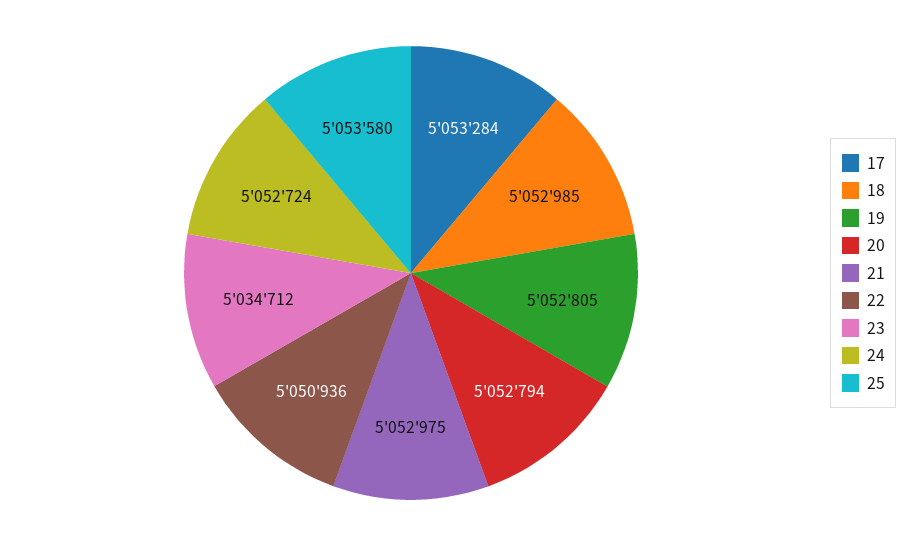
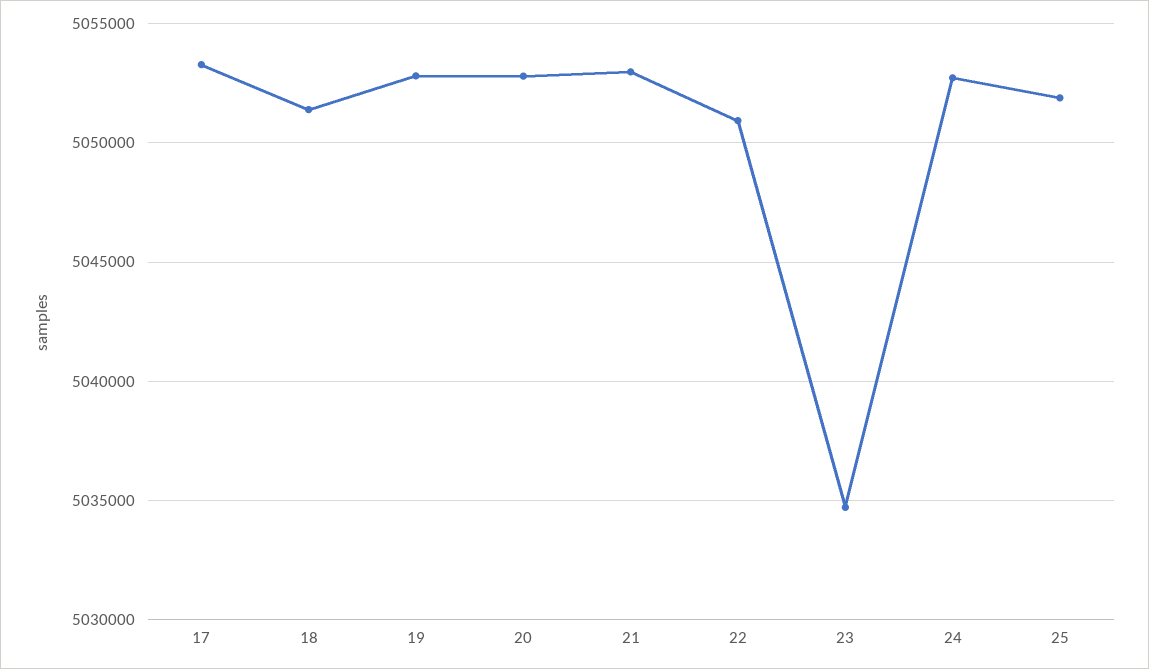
  {
    "17": 5053284,
-   "18": 5052985,
+   "18": 5051500,
    "19": 5052805,
    "20": 5052794,
    "21": 5052975,
    "22": 5050936,
    "23": 5034712,
    "24": 5052724,
-   "25": 5053580
+   "25": 5052000
  }

